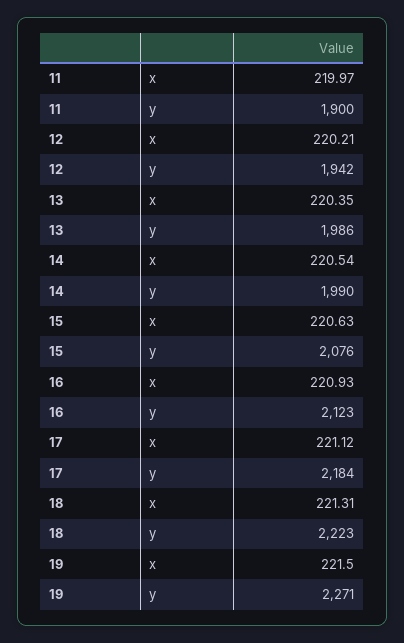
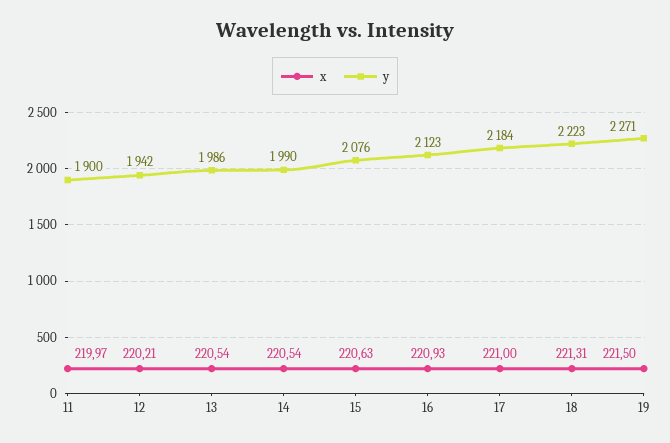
  {
    "x": {
      "11": 219.97,
      "12": 220.21,
-     "13": 220.35,
+     "13": 220.54,
      "14": 220.54,
      "15": 220.63,
      "16": 220.93,
-     "17": 221.12,
+     "17": 221,
      "18": 221.31,
      "19": 221.5
    },
    "y": {
      "11": 1900,
      "12": 1942,
      "13": 1986,
      "14": 1990,
      "15": 2076,
      "16": 2123,
      "17": 2184,
      "18": 2223,
      "19": 2271
    }
  }

